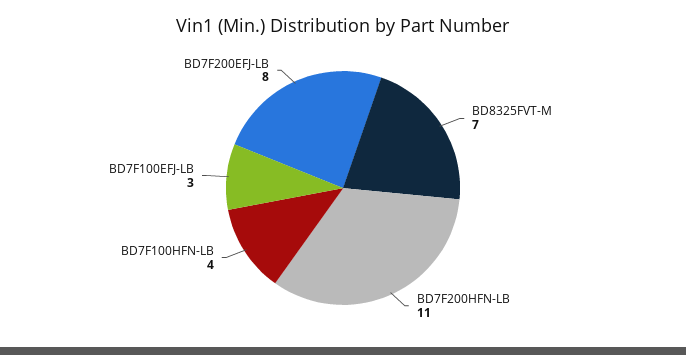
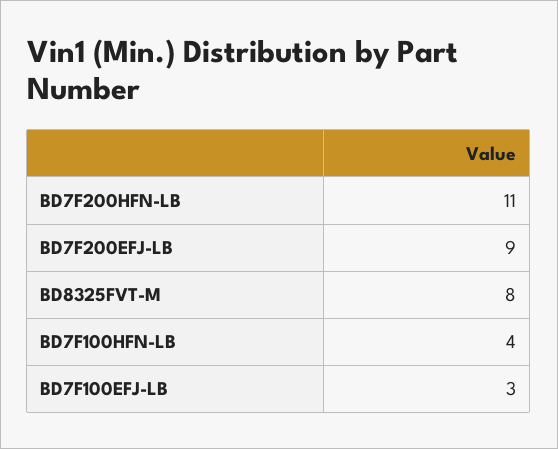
  {
-   "BD8325FVT-M": 7,
+   "BD8325FVT-M": 8,
    "BD7F200HFN-LB": 11,
    "BD7F100HFN-LB": 4,
    "BD7F100EFJ-LB": 3,
-   "BD7F200EFJ-LB": 8
+   "BD7F200EFJ-LB": 9
  }

